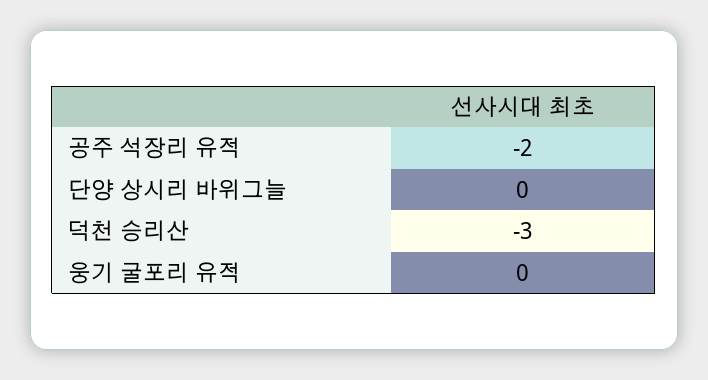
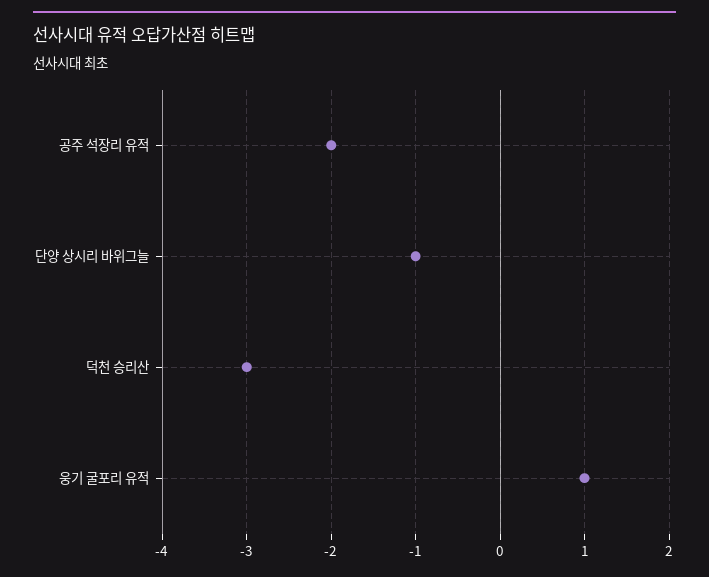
  {
    "공주 석장리 유적": -2,
-   "단양 상시리 바위그늘": 0,
+   "단양 상시리 바위그늘": -1,
    "덕천 승리산": -3,
-   "웅기 굴포리 유적": 0
+   "웅기 굴포리 유적": 1
  }

